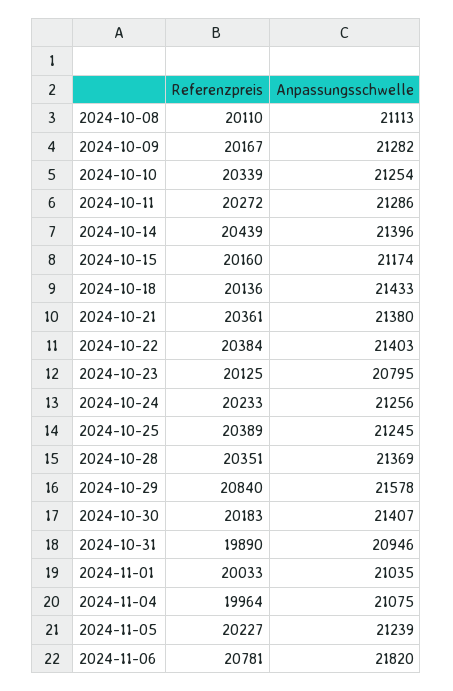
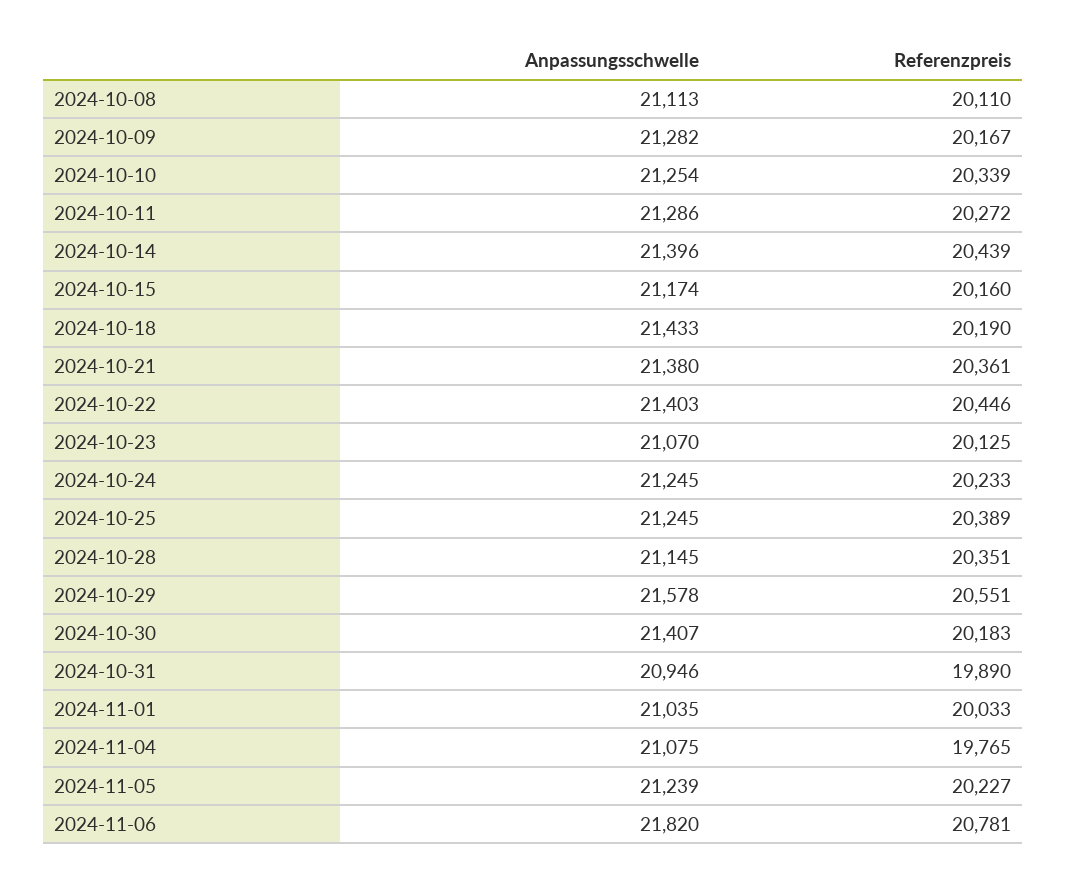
  {
    "Referenzpreis": {
      "2024-10-08": 20110,
      "2024-10-09": 20167,
      "2024-10-10": 20339,
      "2024-10-11": 20272,
      "2024-10-14": 20439,
      "2024-10-15": 20160,
-     "2024-10-18": 20136,
+     "2024-10-18": 20190,
      "2024-10-21": 20361,
-     "2024-10-22": 20384,
+     "2024-10-22": 20446,
      "2024-10-23": 20125,
      "2024-10-24": 20233,
      "2024-10-25": 20389,
      "2024-10-28": 20351,
-     "2024-10-29": 20840,
+     "2024-10-29": 20551,
      "2024-10-30": 20183,
      "2024-10-31": 19890,
      "2024-11-01": 20033,
-     "2024-11-04": 19964,
+     "2024-11-04": 19765,
      "2024-11-05": 20227,
      "2024-11-06": 20781
    },
    "Anpassungsschwelle": {
      "2024-10-08": 21113,
      "2024-10-09": 21282,
      "2024-10-10": 21254,
      "2024-10-11": 21286,
      "2024-10-14": 21396,
      "2024-10-15": 21174,
      "2024-10-18": 21433,
      "2024-10-21": 21380,
      "2024-10-22": 21403,
-     "2024-10-23": 20795,
+     "2024-10-23": 21070,
-     "2024-10-24": 21256,
+     "2024-10-24": 21245,
      "2024-10-25": 21245,
-     "2024-10-28": 21369,
+     "2024-10-28": 21145,
      "2024-10-29": 21578,
      "2024-10-30": 21407,
      "2024-10-31": 20946,
      "2024-11-01": 21035,
      "2024-11-04": 21075,
      "2024-11-05": 21239,
      "2024-11-06": 21820
    }
  }

